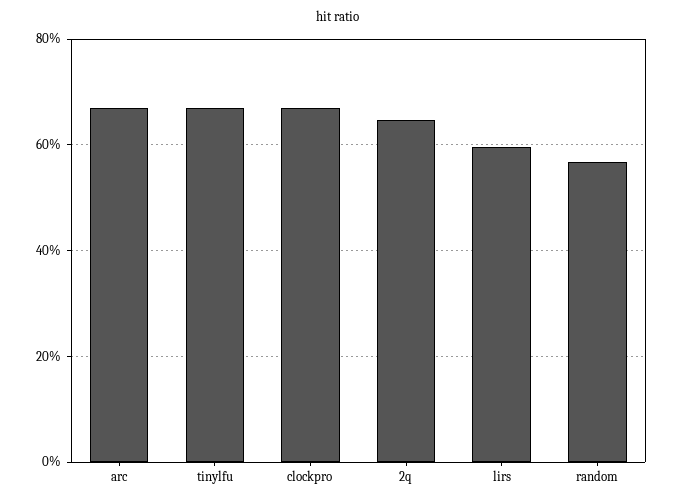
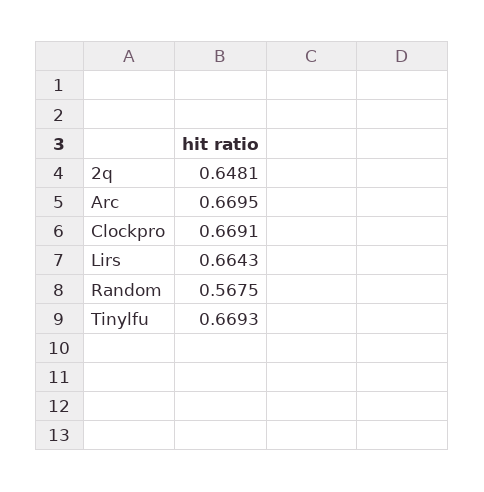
  {
    "arc": 0.6695,
    "tinylfu": 0.6693,
    "clockpro": 0.6691,
    "2q": 0.6481,
-   "lirs": 0.6,
+   "lirs": 0.6643,
    "random": 0.5675
  }

